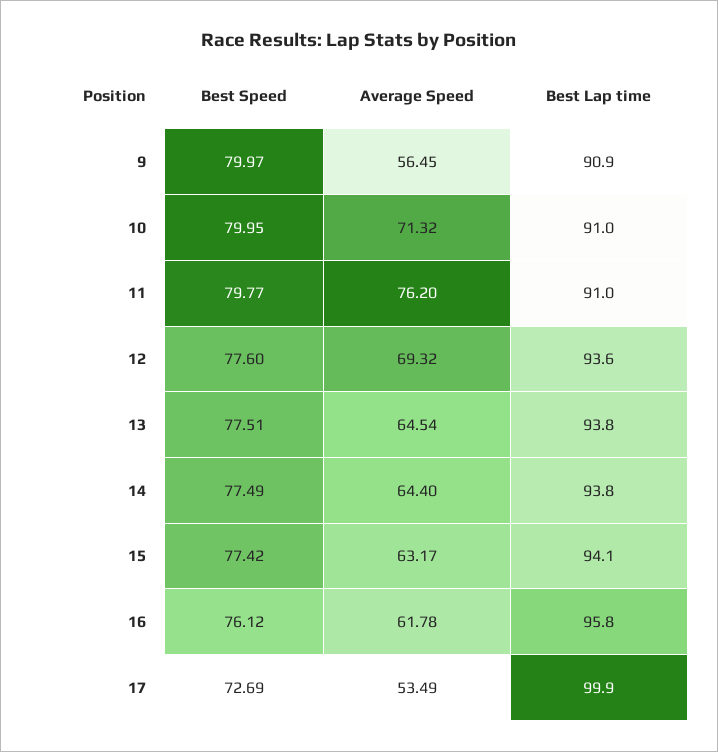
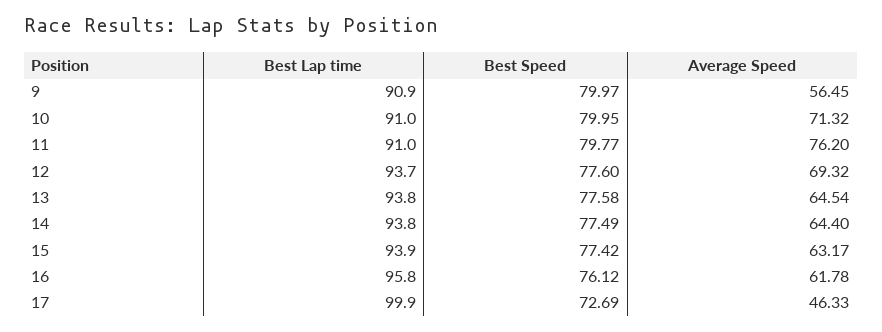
  {
    "Best Speed": {
      "9": 79.97,
      "10": 79.95,
      "11": 79.77,
      "12": 77.6,
-     "13": 77.51,
+     "13": 77.58,
      "14": 77.49,
      "15": 77.42,
      "16": 76.12,
      "17": 72.69
    },
    "Average Speed": {
      "9": 56.45,
      "10": 71.32,
      "11": 76.2,
      "12": 69.32,
      "13": 64.54,
      "14": 64.4,
      "15": 63.17,
      "16": 61.78,
-     "17": 53.49
+     "17": 46.33
    },
    "Best Lap time": {
      "9": 90.9,
      "10": 91,
      "11": 91,
-     "12": 93.6,
+     "12": 93.7,
      "13": 93.8,
      "14": 93.8,
-     "15": 94.1,
+     "15": 93.9,
      "16": 95.8,
      "17": 99.9
    }
  }

